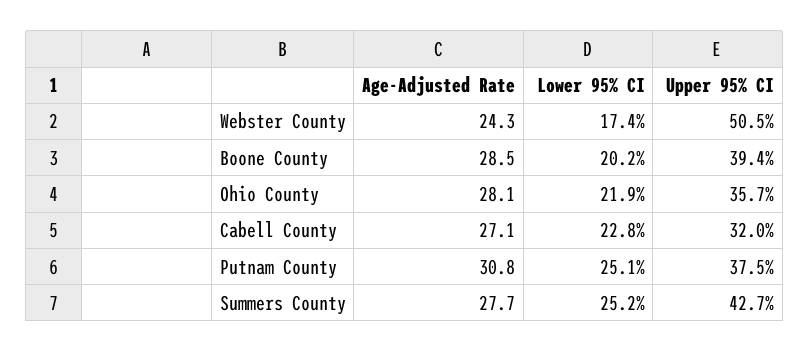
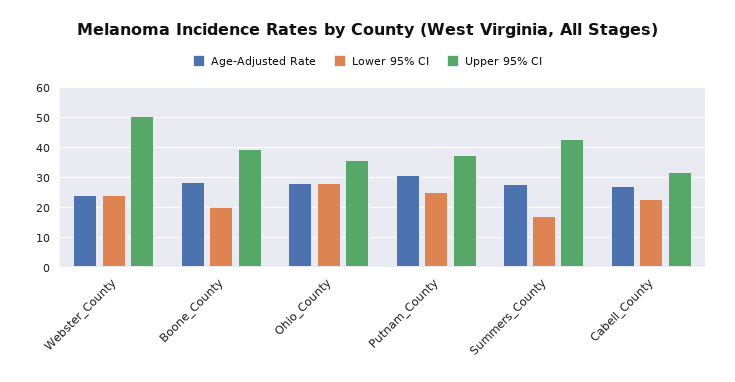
  {
    "Age-Adjusted Rate": {
      "Webster County": 24.3,
      "Boone County": 28.5,
      "Ohio County": 28.1,
      "Cabell County": 27.1,
      "Putnam County": 30.8,
      "Summers County": 27.7
    },
    "Lower 95% CI": {
-     "Webster County": 17.4,
+     "Webster County": 25,
      "Boone County": 20.2,
-     "Ohio County": 21.9,
+     "Ohio County": 27.5,
      "Cabell County": 22.8,
      "Putnam County": 25.1,
-     "Summers County": 25.2
+     "Summers County": 17.5
    },
    "Upper 95% CI": {
      "Webster County": 50.5,
      "Boone County": 39.4,
      "Ohio County": 35.7,
      "Cabell County": 32,
      "Putnam County": 37.5,
      "Summers County": 42.7
    }
  }

